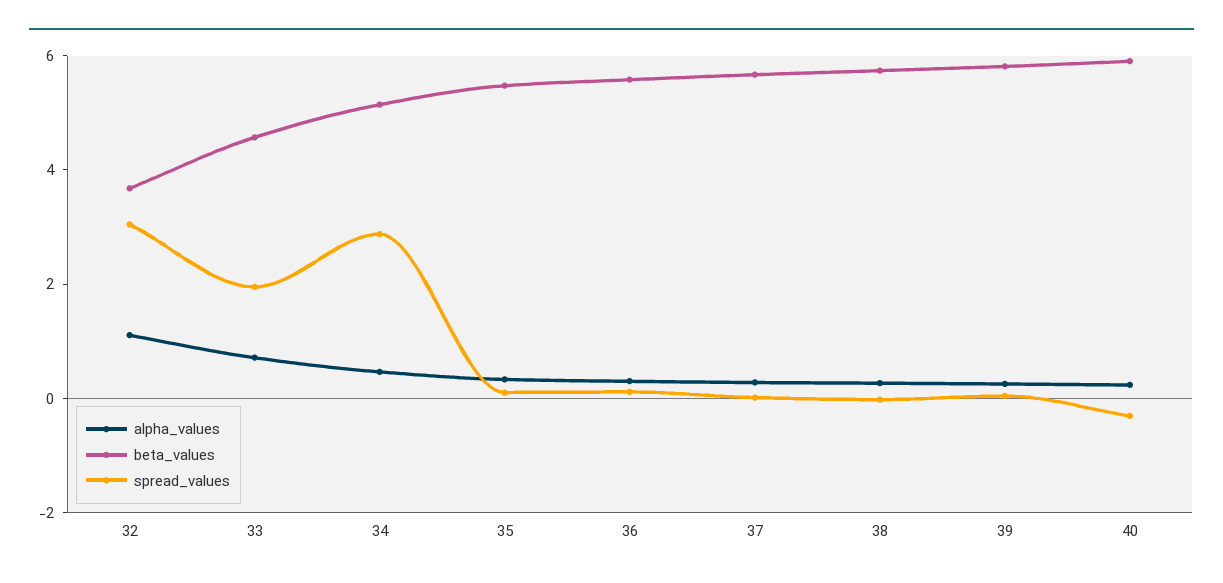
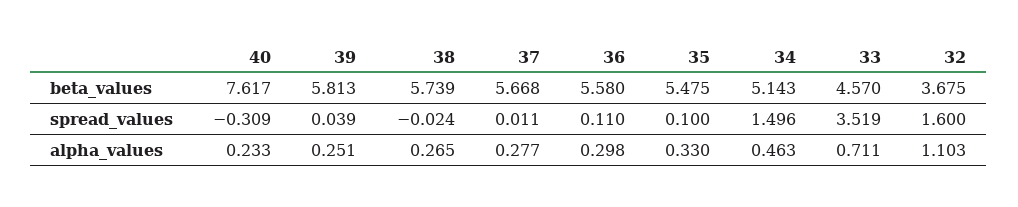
  {
    "alpha_values": {
      "32": 1.103,
      "33": 0.711,
      "34": 0.463,
      "35": 0.33,
      "36": 0.298,
      "37": 0.277,
      "38": 0.265,
      "39": 0.251,
      "40": 0.233
    },
    "beta_values": {
      "32": 3.675,
      "33": 4.57,
      "34": 5.143,
      "35": 5.475,
      "36": 5.58,
      "37": 5.668,
      "38": 5.739,
      "39": 5.813,
-     "40": 6
+     "40": 7.617
    },
    "spread_values": {
-     "32": 3,
+     "32": 1.6,
-     "33": 2,
+     "33": 3.519,
-     "34": 3,
+     "34": 1.496,
      "35": 0.1,
      "36": 0.11,
      "37": 0.011,
      "38": -0.024,
      "39": 0.039,
      "40": -0.309
    }
  }

